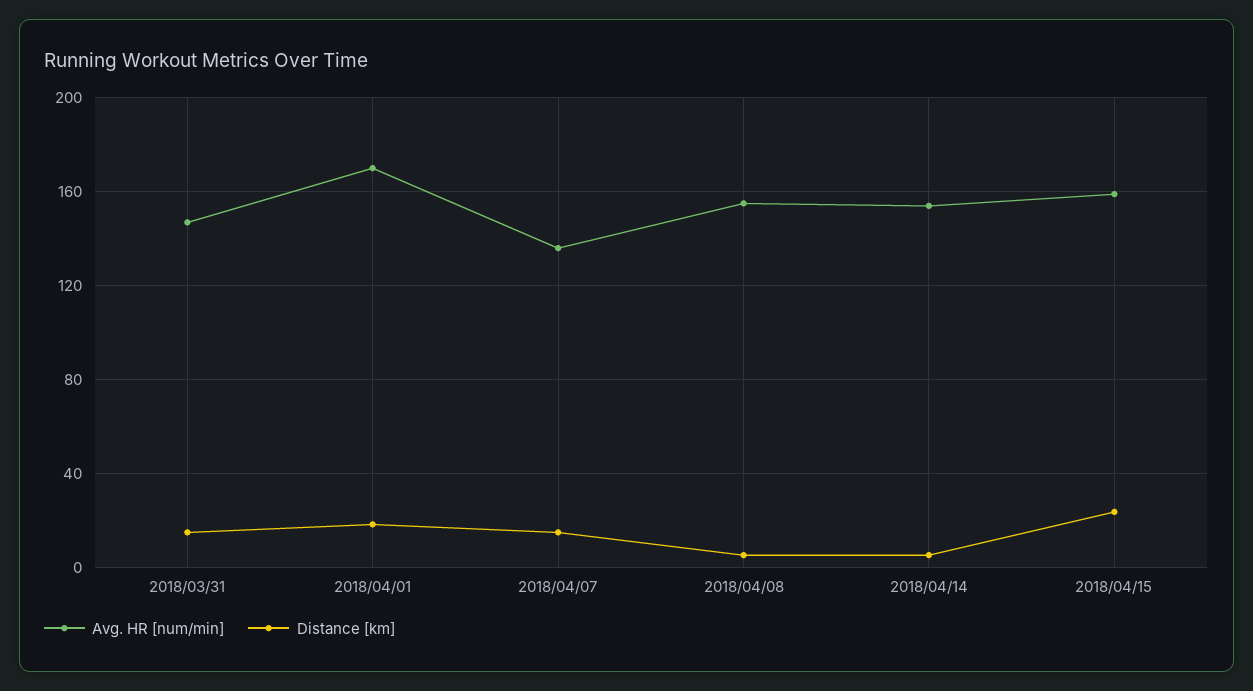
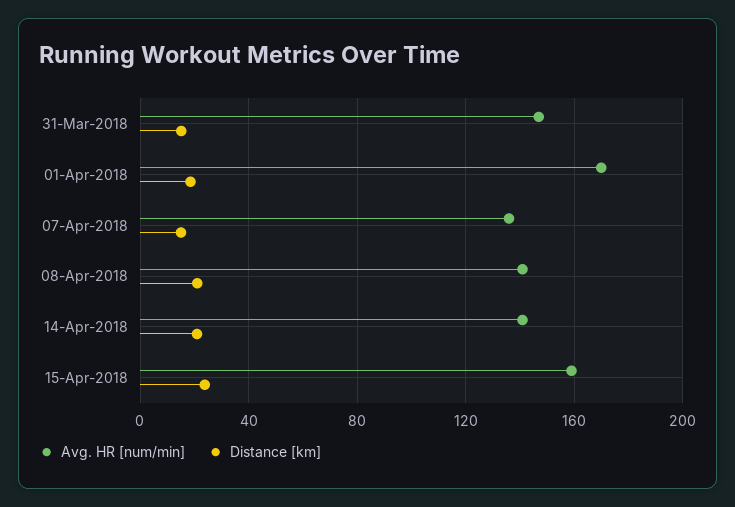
  {
    "Avg. HR [num/min]": {
      "2018/03/31": 145,
      "2018/04/01": 170,
      "2018/04/07": 135,
-     "2018/04/08": 155,
+     "2018/04/08": 140,
-     "2018/04/14": 155,
+     "2018/04/14": 140,
      "2018/04/15": 160
    },
    "Distance [km]": {
      "2018/03/31": 15,
      "2018/04/01": 20,
      "2018/04/07": 15,
-     "2018/04/08": 5,
+     "2018/04/08": 20,
-     "2018/04/14": 5,
+     "2018/04/14": 20,
      "2018/04/15": 25
    }
  }

